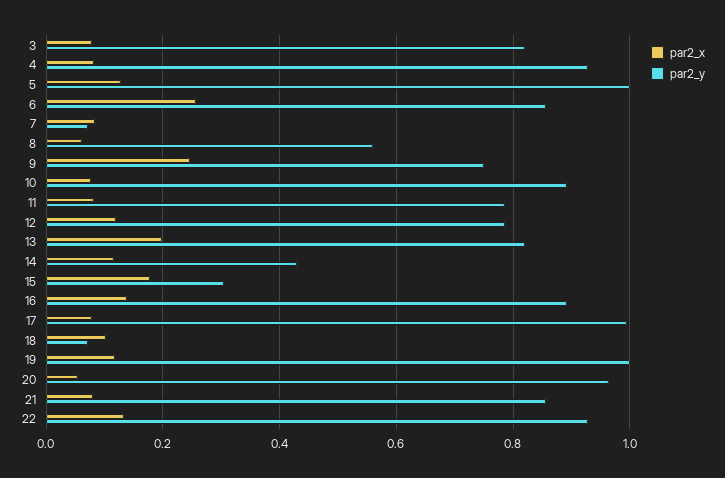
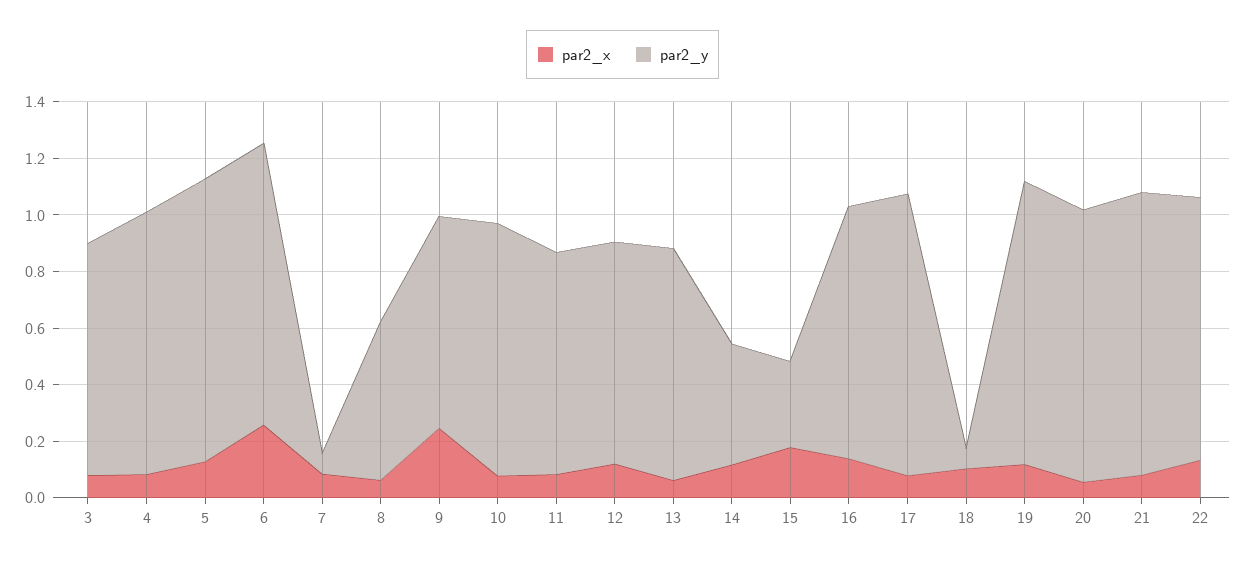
  {
    "par2_x": {
      "3": 0.08,
      "4": 0.08,
      "5": 0.12,
      "6": 0.26,
      "7": 0.08,
      "8": 0.06,
      "9": 0.24,
      "10": 0.08,
      "11": 0.08,
      "12": 0.12,
-     "13": 0.2,
+     "13": 0.05,
      "14": 0.12,
      "15": 0.18,
      "16": 0.14,
      "17": 0.08,
      "18": 0.1,
      "19": 0.12,
      "20": 0.06,
      "21": 0.08,
      "22": 0.14
    },
    "par2_y": {
      "3": 0.82,
      "4": 0.92,
      "5": 1,
-     "6": 0.86,
+     "6": 1,
      "7": 0.08,
      "8": 0.56,
      "9": 0.76,
      "10": 0.9,
      "11": 0.78,
      "12": 0.78,
      "13": 0.82,
      "14": 0.42,
      "15": 0.3,
      "16": 0.9,
      "17": 1,
      "18": 0.08,
      "19": 1,
      "20": 0.96,
-     "21": 0.86,
+     "21": 1,
      "22": 0.92
    }
  }

